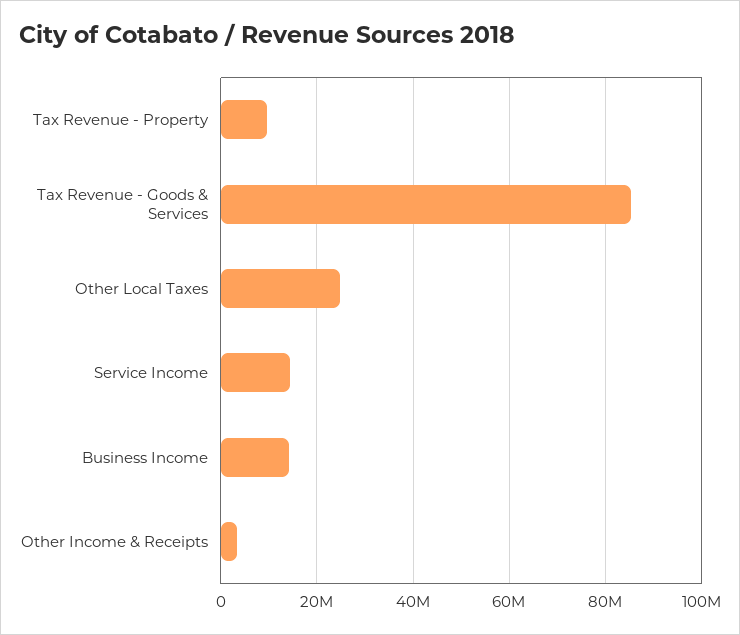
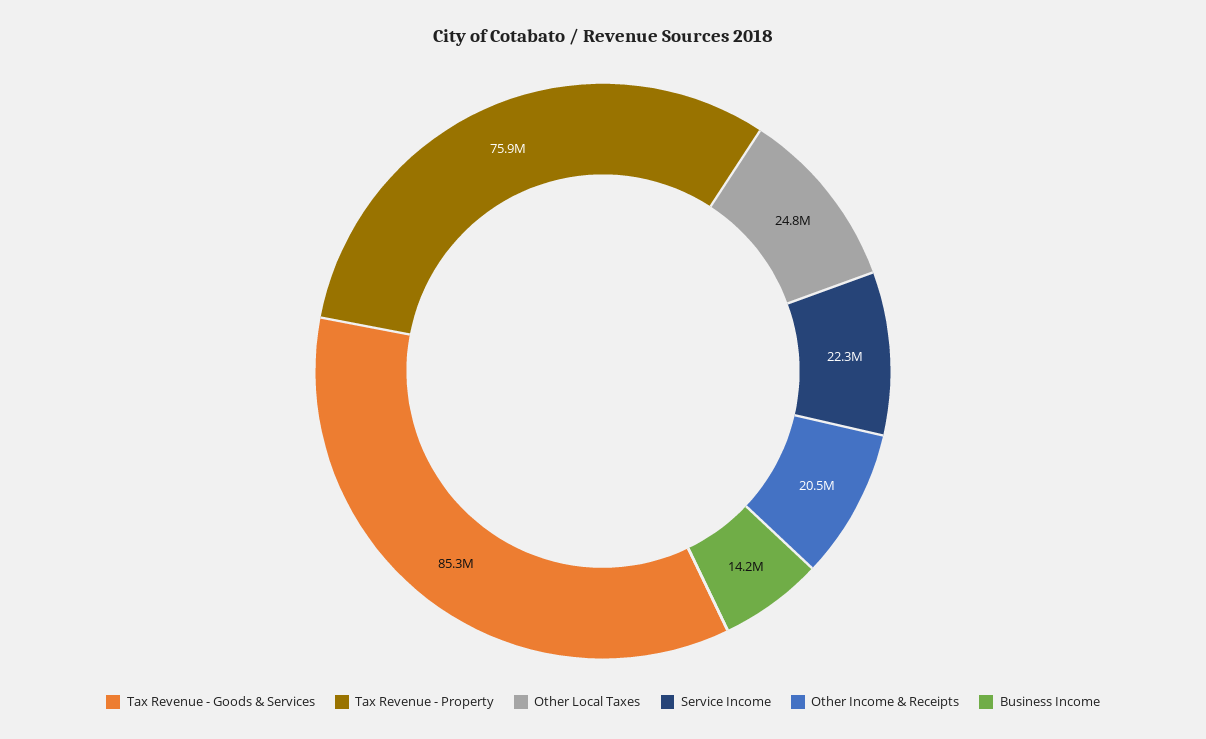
  {
-   "Tax Revenue - Property": 10000000,
+   "Tax Revenue - Property": 75900000,
    "Tax Revenue - Goods & Services": 85300000,
    "Other Local Taxes": 24800000,
-   "Service Income": 14000000,
+   "Service Income": 22300000,
    "Business Income": 14200000,
-   "Other Income & Receipts": 4000000
+   "Other Income & Receipts": 20500000
  }

